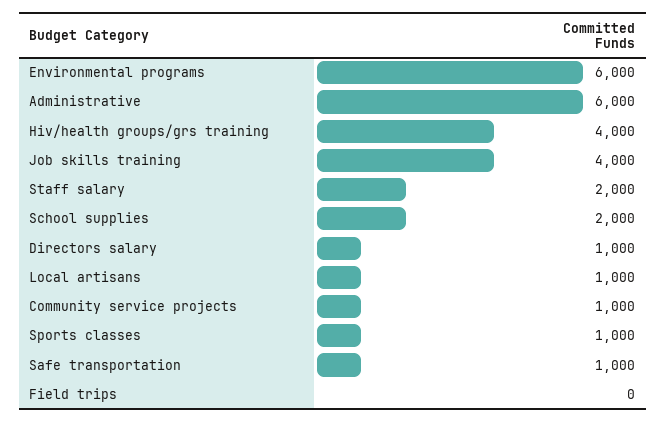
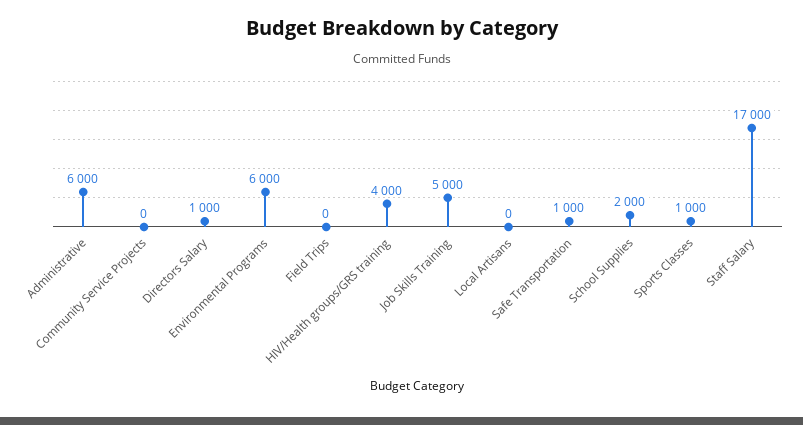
  {
    "Environmental programs": 6000,
    "Administrative": 6000,
    "Hiv/health groups/grs training": 4000,
-   "Job skills training": 4000,
+   "Job skills training": 5000,
-   "Staff salary": 2000,
+   "Staff salary": 17000,
    "School supplies": 2000,
    "Directors salary": 1000,
-   "Local artisans": 1000,
+   "Local artisans": 0,
-   "Community service projects": 1000,
+   "Community service projects": 0,
    "Sports classes": 1000,
    "Safe transportation": 1000,
    "Field trips": 0
  }

